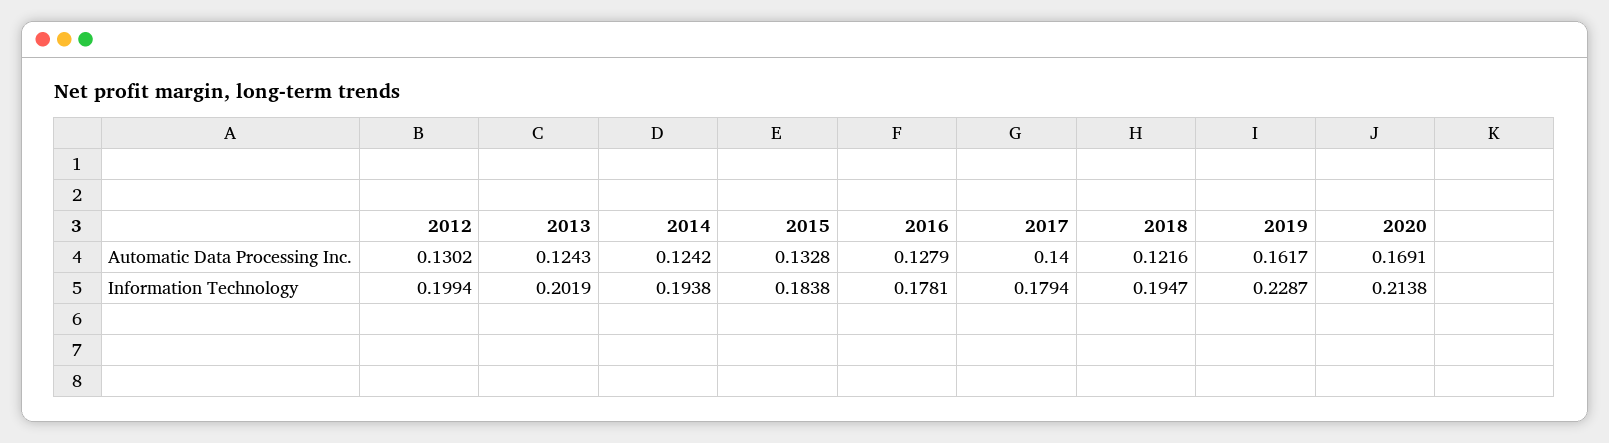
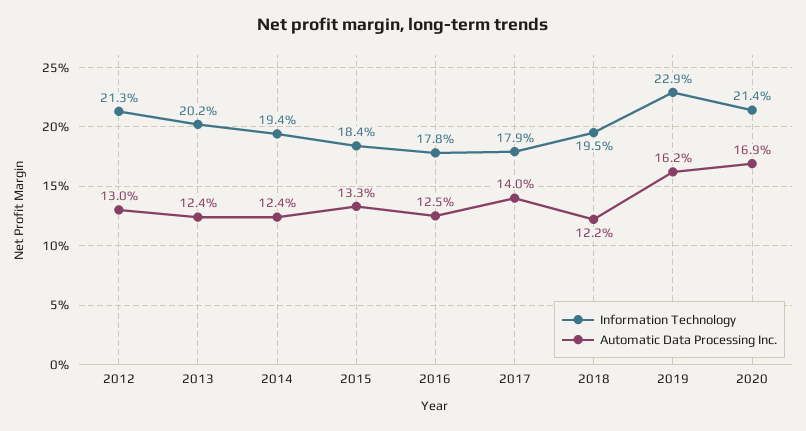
  {
    "Automatic Data Processing Inc.": {
      "2012": 0.1302,
      "2013": 0.1243,
      "2014": 0.1242,
      "2015": 0.1328,
-     "2016": 0.1279,
+     "2016": 0.125,
      "2017": 0.14,
      "2018": 0.1216,
      "2019": 0.1617,
      "2020": 0.1691
    },
    "Information Technology": {
-     "2012": 0.1994,
+     "2012": 0.213,
      "2013": 0.2019,
      "2014": 0.1938,
      "2015": 0.1838,
      "2016": 0.1781,
      "2017": 0.1794,
      "2018": 0.1947,
      "2019": 0.2287,
      "2020": 0.2138
    }
  }

